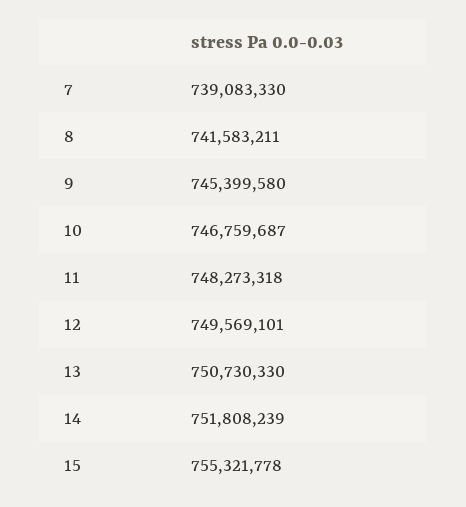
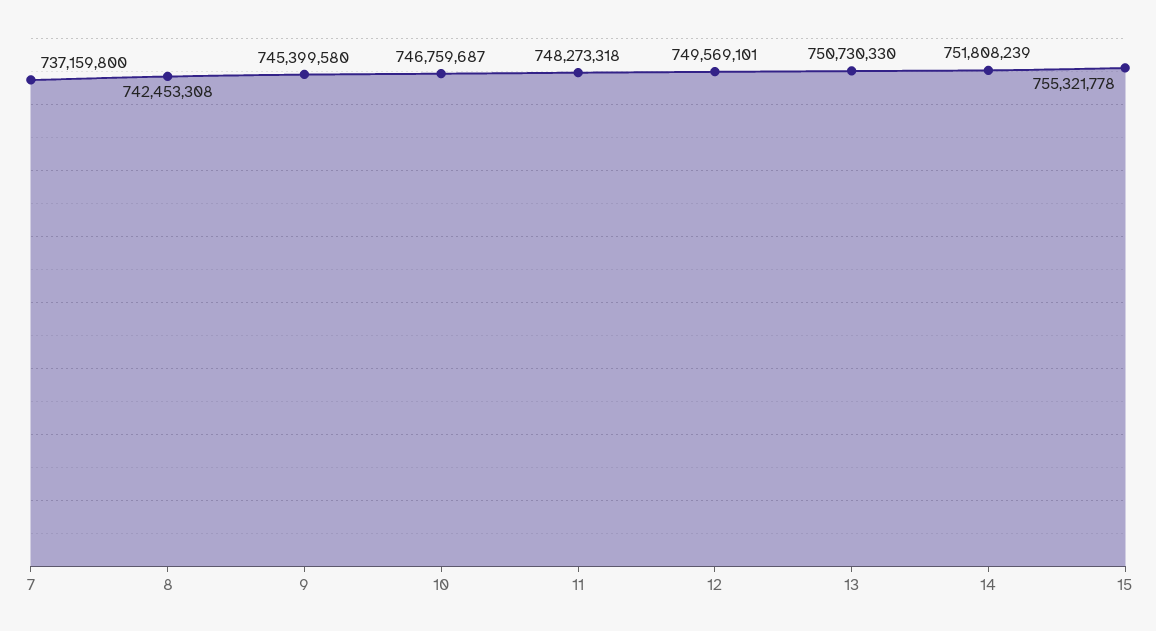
  {
-   "7": 739083330,
+   "7": 737159800,
-   "8": 741583211,
+   "8": 742453308,
    "9": 745399580,
    "10": 746759687,
    "11": 748273318,
    "12": 749569101,
    "13": 750730330,
    "14": 751808239,
    "15": 755321778
  }

